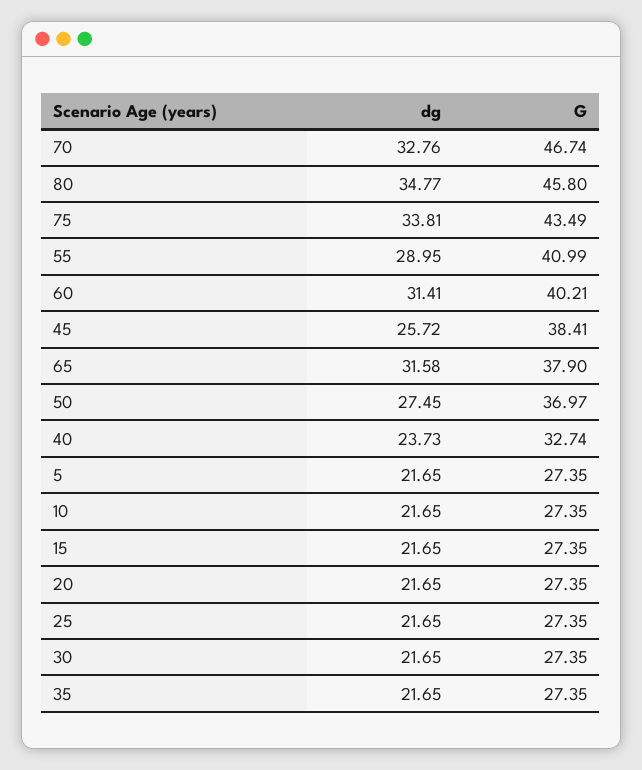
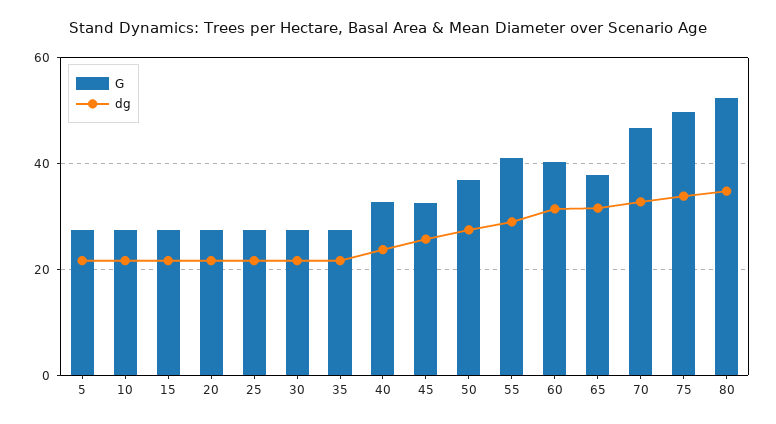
  {
    "dg": {
      "70": 32.76,
      "80": 34.77,
      "75": 33.81,
      "55": 28.95,
      "60": 31.41,
      "45": 25.72,
      "65": 31.58,
      "50": 27.45,
      "40": 23.73,
      "5": 21.65,
      "10": 21.65,
      "15": 21.65,
      "20": 21.65,
      "25": 21.65,
      "30": 21.65,
      "35": 21.65
    },
    "G": {
      "70": 46.74,
-     "80": 45.8,
+     "80": 52,
-     "75": 43.49,
+     "75": 50,
      "55": 40.99,
      "60": 40.21,
-     "45": 38.41,
+     "45": 32,
      "65": 37.9,
      "50": 36.97,
      "40": 32.74,
      "5": 27.35,
      "10": 27.35,
      "15": 27.35,
      "20": 27.35,
      "25": 27.35,
      "30": 27.35,
      "35": 27.35
    }
  }

